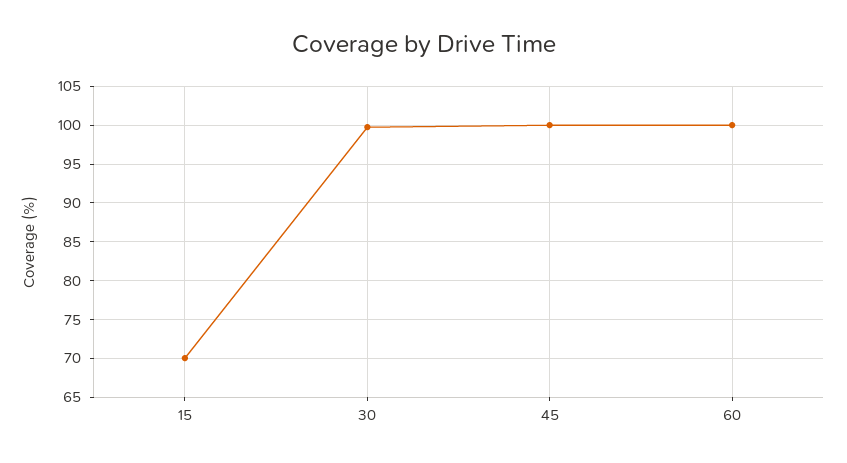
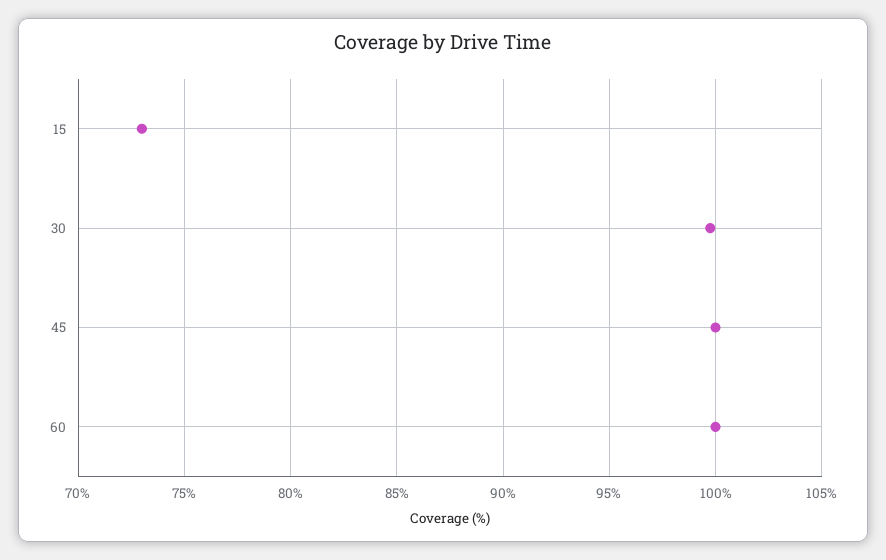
  {
-   "15": 70,
+   "15": 73,
    "30": 100,
    "45": 100,
    "60": 100
  }

